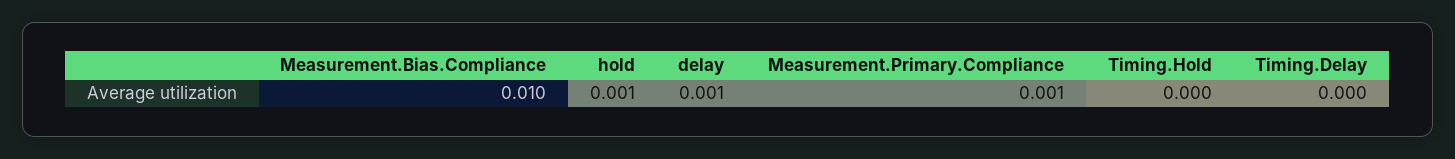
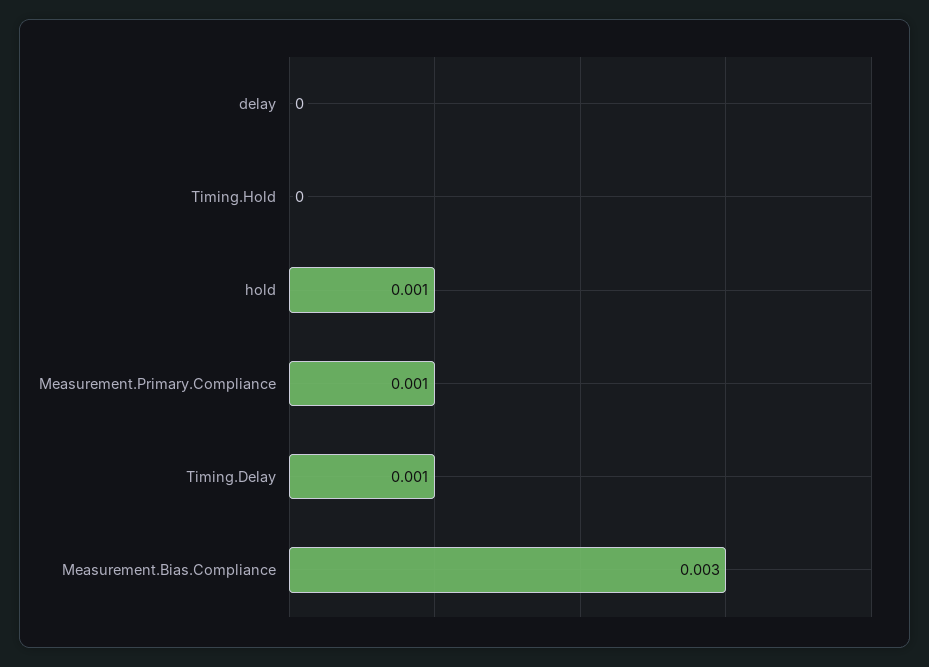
  {
-   "Measurement.Bias.Compliance": 0.01,
+   "Measurement.Bias.Compliance": 0.003,
    "hold": 0.001,
-   "delay": 0.001,
+   "delay": 0,
    "Measurement.Primary.Compliance": 0.001,
    "Timing.Hold": 0,
-   "Timing.Delay": 0
+   "Timing.Delay": 0.001
  }

